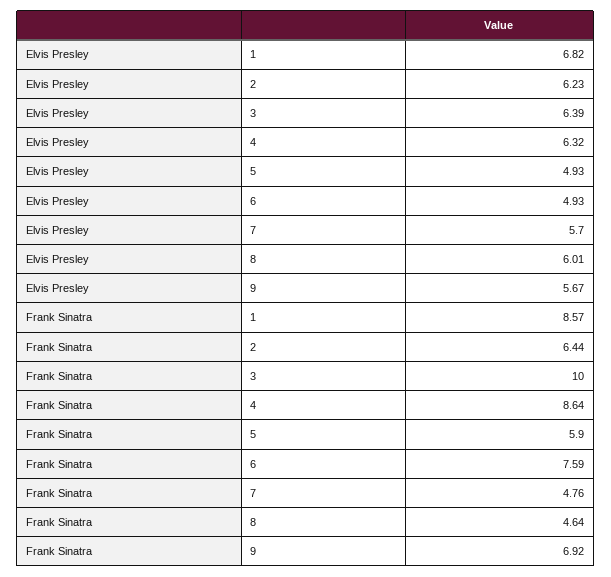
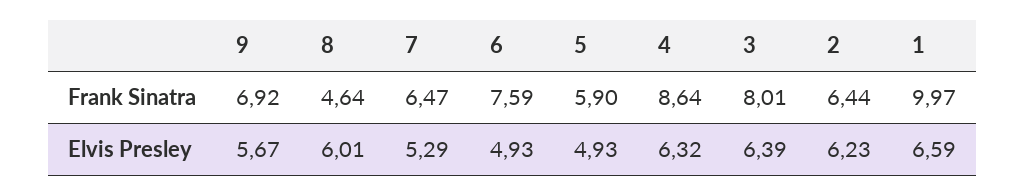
  {
    "Elvis Presley": {
-     "1": 6.82,
+     "1": 6.59,
      "2": 6.23,
      "3": 6.39,
      "4": 6.32,
      "5": 4.93,
      "6": 4.93,
-     "7": 5.7,
+     "7": 5.29,
      "8": 6.01,
      "9": 5.67
    },
    "Frank Sinatra": {
-     "1": 8.57,
+     "1": 9.97,
      "2": 6.44,
-     "3": 10,
+     "3": 8.01,
      "4": 8.64,
      "5": 5.9,
      "6": 7.59,
-     "7": 4.76,
+     "7": 6.47,
      "8": 4.64,
      "9": 6.92
    }
  }

